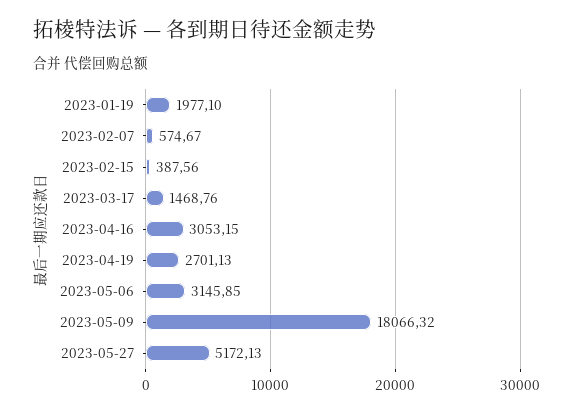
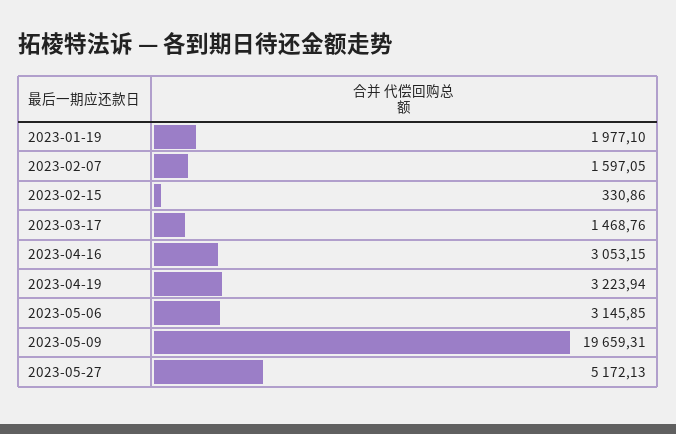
  {
    "2023-01-19": 1977.1,
-   "2023-02-07": 574.67,
+   "2023-02-07": 1597.05,
-   "2023-02-15": 387.56,
+   "2023-02-15": 330.86,
    "2023-03-17": 1468.76,
    "2023-04-16": 3053.15,
-   "2023-04-19": 2701.13,
+   "2023-04-19": 3223.94,
    "2023-05-06": 3145.85,
-   "2023-05-09": 18066.32,
+   "2023-05-09": 19659.31,
    "2023-05-27": 5172.13
  }

